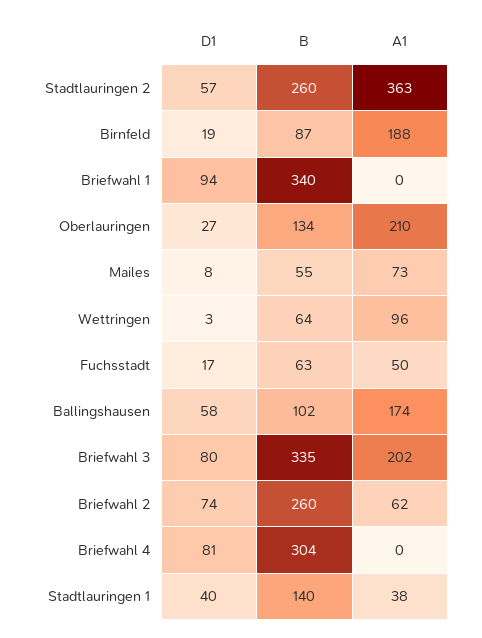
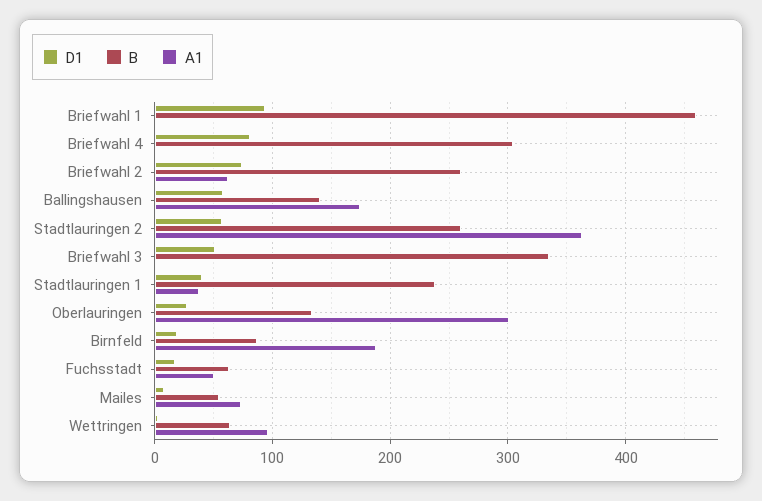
  {
    "D1": {
      "Stadtlauringen 2": 57,
      "Birnfeld": 19,
      "Briefwahl 1": 94,
      "Oberlauringen": 27,
      "Mailes": 8,
      "Wettringen": 3,
      "Fuchsstadt": 17,
      "Ballingshausen": 58,
-     "Briefwahl 3": 80,
+     "Briefwahl 3": 50,
      "Briefwahl 2": 74,
      "Briefwahl 4": 81,
      "Stadtlauringen 1": 40
    },
    "B": {
      "Stadtlauringen 2": 260,
      "Birnfeld": 87,
-     "Briefwahl 1": 340,
+     "Briefwahl 1": 460,
      "Oberlauringen": 134,
      "Mailes": 55,
      "Wettringen": 64,
      "Fuchsstadt": 63,
-     "Ballingshausen": 102,
+     "Ballingshausen": 140,
      "Briefwahl 3": 335,
      "Briefwahl 2": 260,
      "Briefwahl 4": 304,
-     "Stadtlauringen 1": 140
+     "Stadtlauringen 1": 240
    },
    "A1": {
      "Stadtlauringen 2": 363,
      "Birnfeld": 188,
      "Briefwahl 1": 0,
-     "Oberlauringen": 210,
+     "Oberlauringen": 300,
      "Mailes": 73,
      "Wettringen": 96,
      "Fuchsstadt": 50,
      "Ballingshausen": 174,
-     "Briefwahl 3": 202,
+     "Briefwahl 3": 0,
      "Briefwahl 2": 62,
      "Briefwahl 4": 0,
      "Stadtlauringen 1": 38
    }
  }

